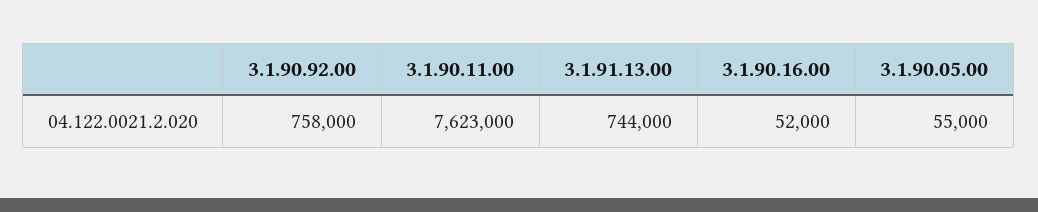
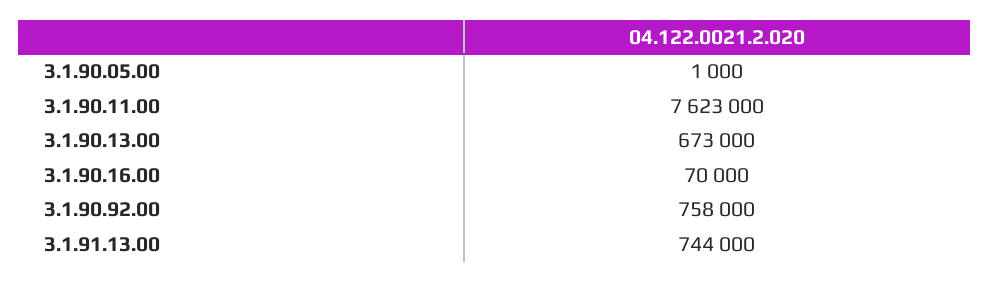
  {
    "3.1.90.92.00": 758000,
    "3.1.90.11.00": 7623000,
    "3.1.91.13.00": 744000,
-   "3.1.90.16.00": 52000,
+   "3.1.90.16.00": 70000,
-   "3.1.90.05.00": 55000
+   "3.1.90.05.00": 1000,
+   "3.1.90.13.00": 673000
  }

